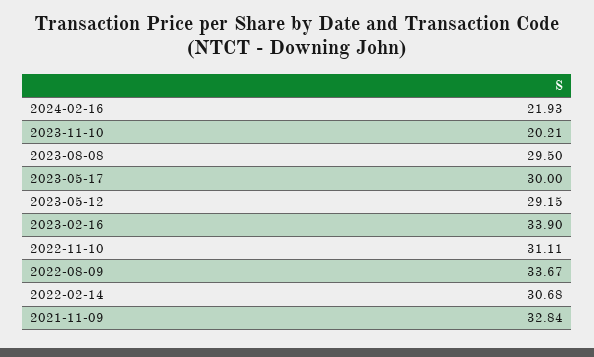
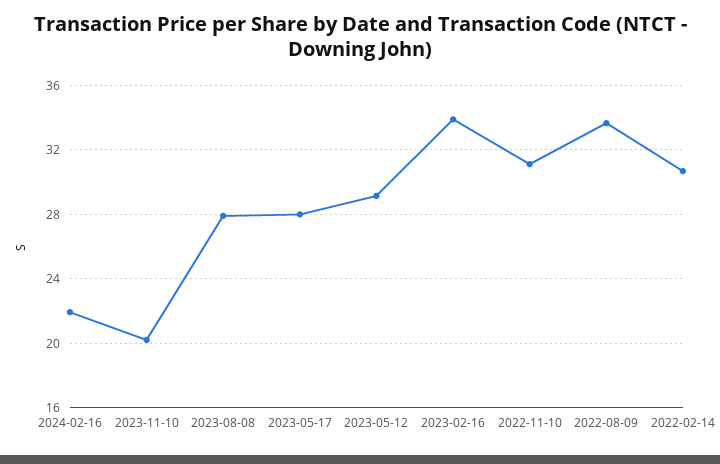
  {
    "2024-02-16": 21.93,
    "2023-11-10": 20.21,
-   "2023-08-08": 29.5,
+   "2023-08-08": 28,
-   "2023-05-17": 30,
+   "2023-05-17": 28,
    "2023-05-12": 29.15,
    "2023-02-16": 33.9,
    "2022-11-10": 31.11,
    "2022-08-09": 33.67,
-   "2022-02-14": 30.68,
+   "2022-02-14": 30.68
-   "2021-11-09": 32.84
  }

